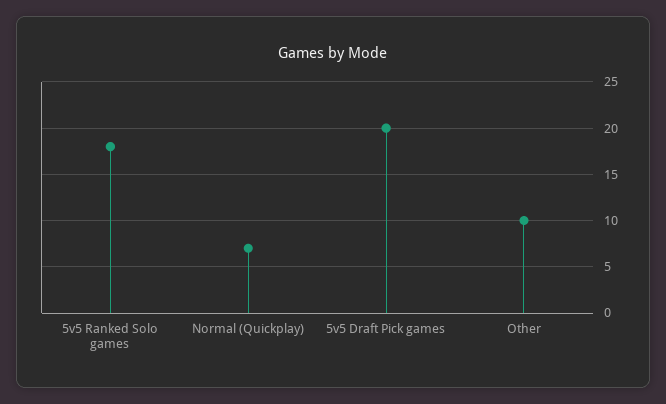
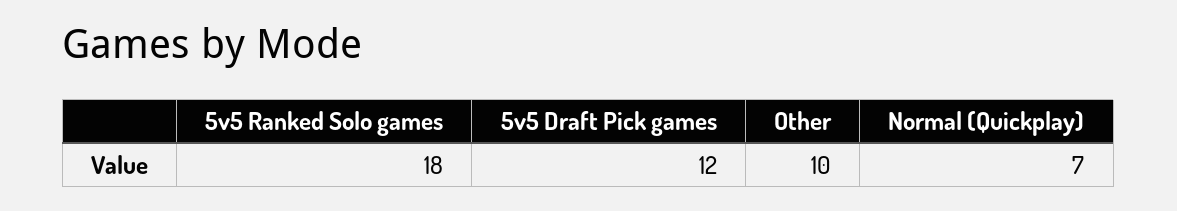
  {
    "5v5 Ranked Solo games": 18,
    "Normal (Quickplay)": 7,
-   "5v5 Draft Pick games": 20,
+   "5v5 Draft Pick games": 12,
    "Other": 10
  }

